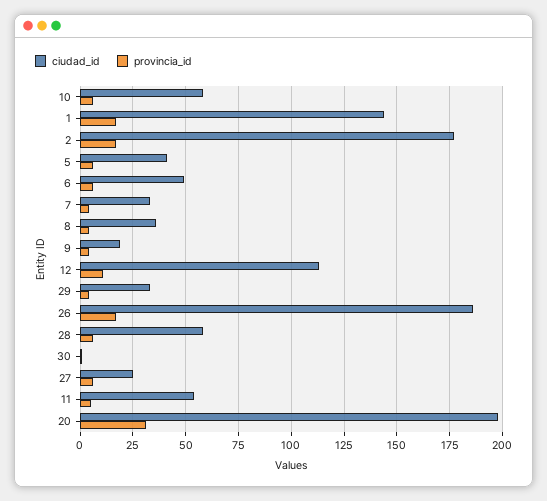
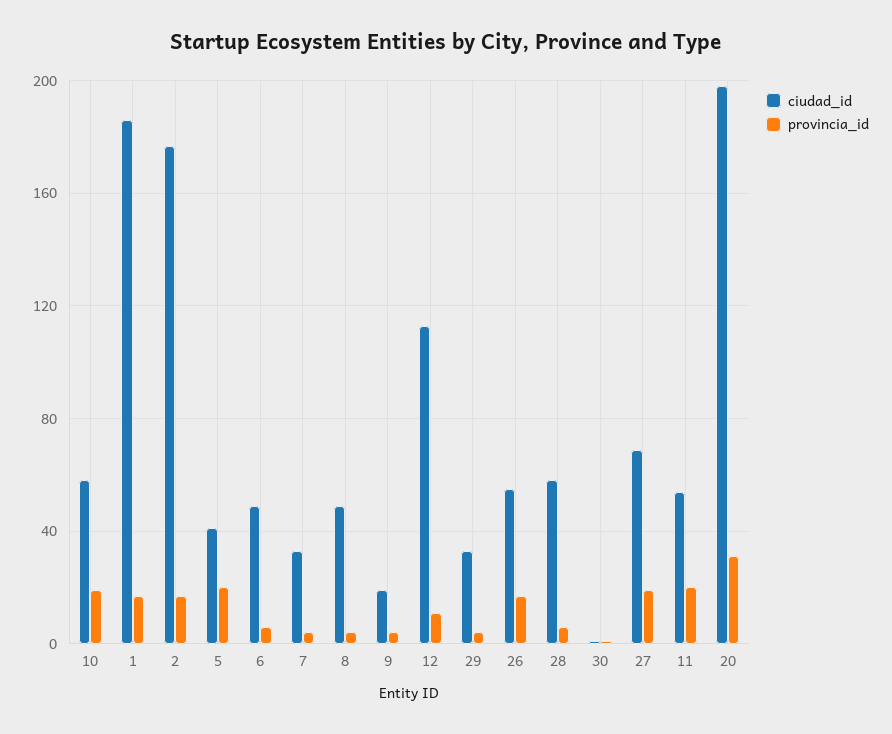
  {
    "ciudad_id": {
      "10": 60,
-     "1": 145,
+     "1": 185,
      "2": 175,
      "5": 40,
      "6": 50,
      "7": 35,
-     "8": 35,
+     "8": 50,
      "9": 20,
      "12": 115,
      "29": 35,
-     "26": 185,
+     "26": 55,
      "28": 60,
      "30": 0,
-     "27": 25,
+     "27": 70,
      "11": 55,
      "20": 200
    },
    "provincia_id": {
-     "10": 5,
+     "10": 20,
      "1": 15,
      "2": 15,
-     "5": 5,
+     "5": 20,
      "6": 5,
      "7": 5,
      "8": 5,
      "9": 5,
      "12": 10,
      "29": 5,
      "26": 15,
      "28": 5,
      "30": 0,
-     "27": 5,
+     "27": 20,
-     "11": 5,
+     "11": 20,
      "20": 30
    }
  }

